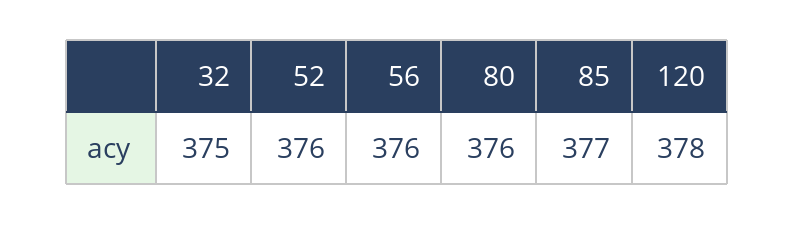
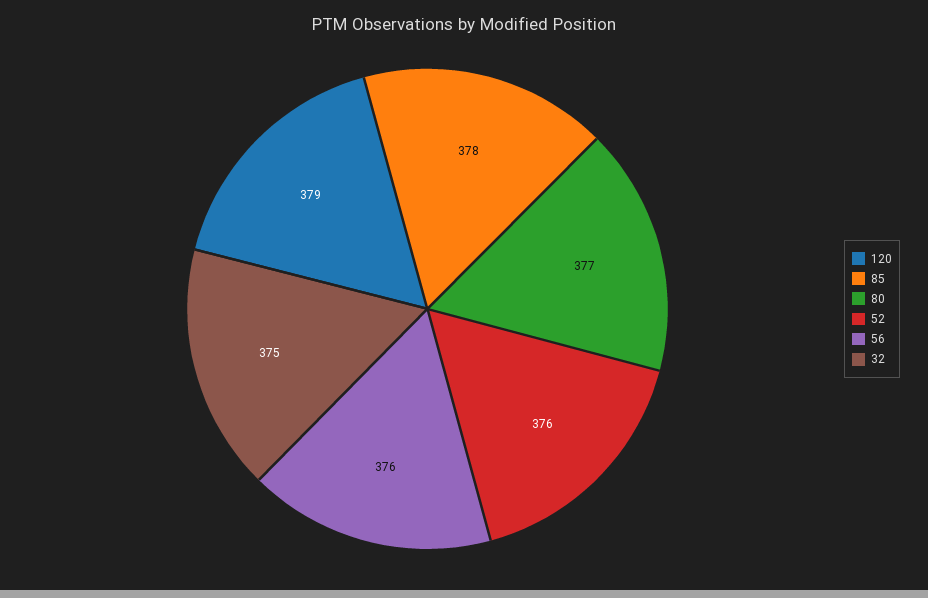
  {
    "32": 375,
    "52": 376,
    "56": 376,
-   "80": 376,
+   "80": 377,
-   "85": 377,
+   "85": 378,
-   "120": 378
+   "120": 379
  }

